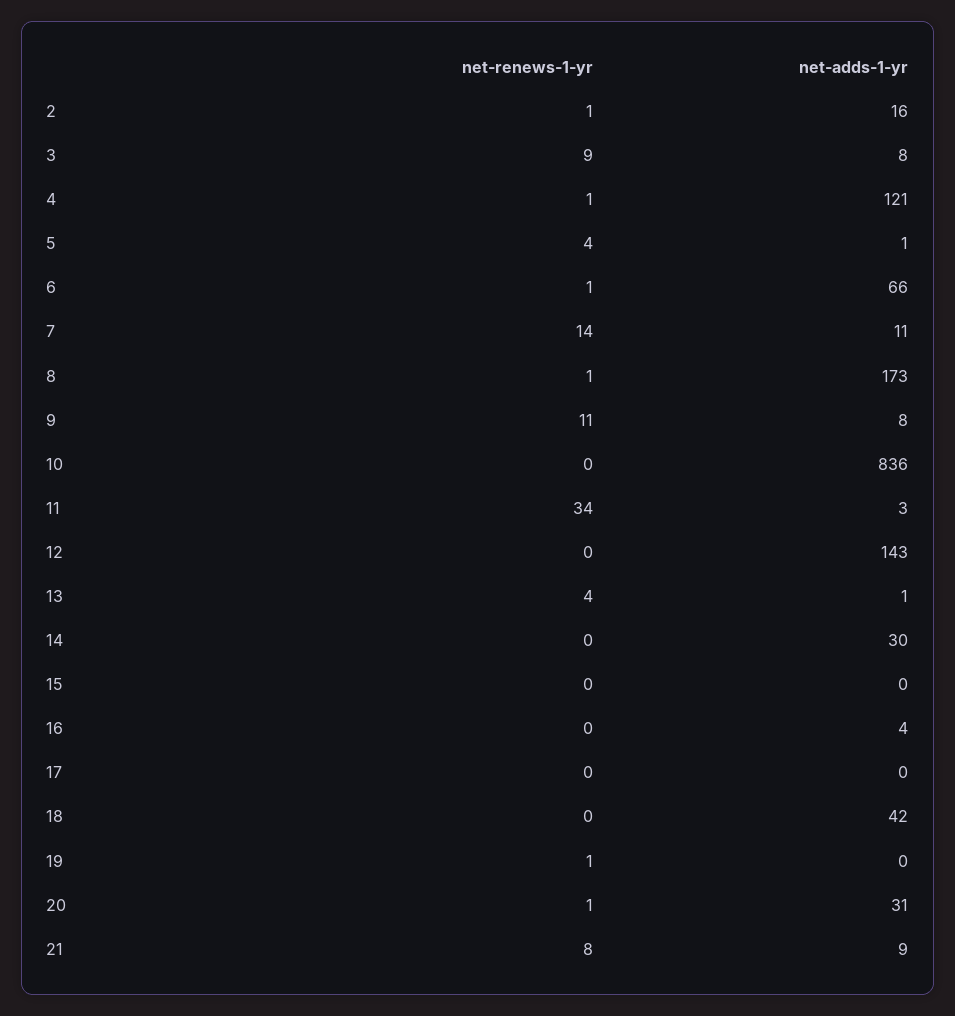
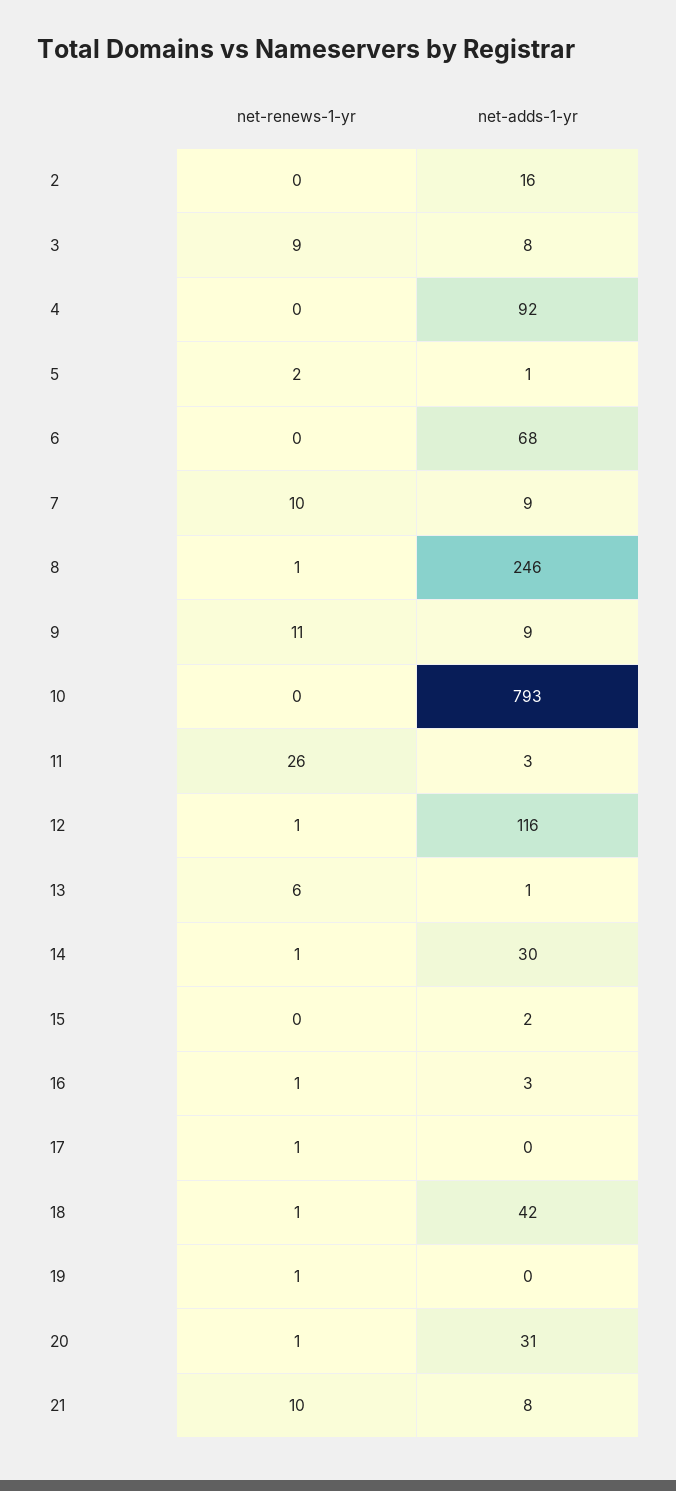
  {
    "net-renews-1-yr": {
-     "2": 1,
+     "2": 0,
      "3": 9,
-     "4": 1,
+     "4": 0,
-     "5": 4,
+     "5": 2,
-     "6": 1,
+     "6": 0,
-     "7": 14,
+     "7": 10,
      "8": 1,
      "9": 11,
      "10": 0,
-     "11": 34,
+     "11": 26,
-     "12": 0,
+     "12": 1,
-     "13": 4,
+     "13": 6,
-     "14": 0,
+     "14": 1,
      "15": 0,
-     "16": 0,
+     "16": 1,
-     "17": 0,
+     "17": 1,
-     "18": 0,
+     "18": 1,
      "19": 1,
      "20": 1,
-     "21": 8
+     "21": 10
    },
    "net-adds-1-yr": {
      "2": 16,
      "3": 8,
-     "4": 121,
+     "4": 92,
      "5": 1,
-     "6": 66,
+     "6": 68,
-     "7": 11,
+     "7": 9,
-     "8": 173,
+     "8": 246,
-     "9": 8,
+     "9": 9,
-     "10": 836,
+     "10": 793,
      "11": 3,
-     "12": 143,
+     "12": 116,
      "13": 1,
      "14": 30,
-     "15": 0,
+     "15": 2,
-     "16": 4,
+     "16": 3,
      "17": 0,
      "18": 42,
      "19": 0,
      "20": 31,
-     "21": 9
+     "21": 8
    }
  }

